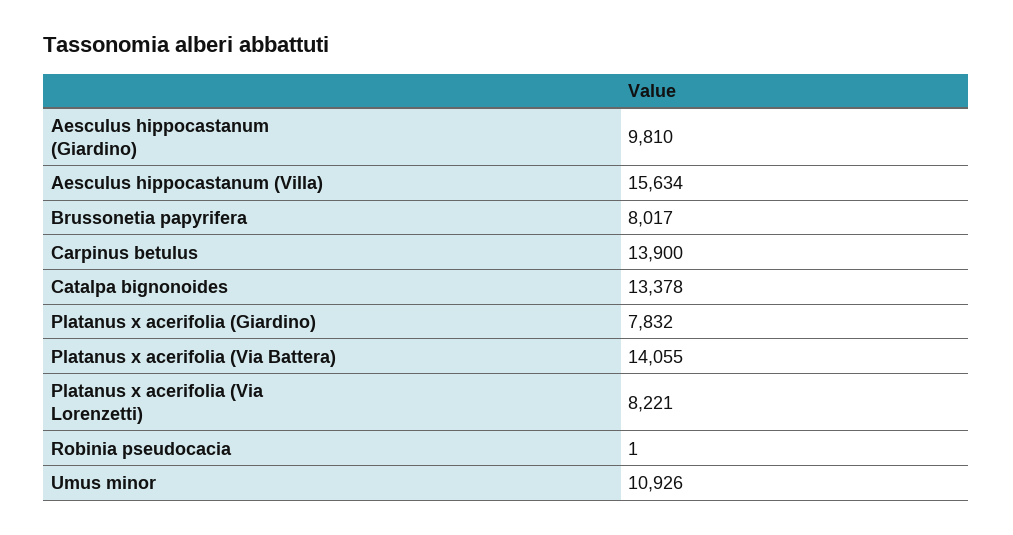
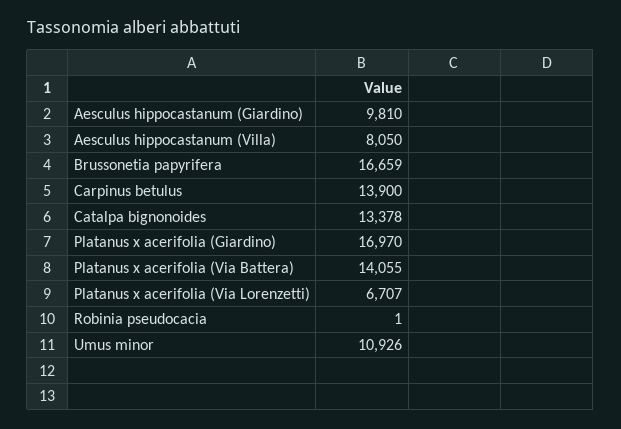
  {
    "Aesculus hippocastanum (Giardino)": 9810,
-   "Aesculus hippocastanum (Villa)": 15634,
+   "Aesculus hippocastanum (Villa)": 8050,
-   "Brussonetia papyrifera": 8017,
+   "Brussonetia papyrifera": 16659,
    "Carpinus betulus": 13900,
    "Catalpa bignonoides": 13378,
-   "Platanus x acerifolia (Giardino)": 7832,
+   "Platanus x acerifolia (Giardino)": 16970,
    "Platanus x acerifolia (Via Battera)": 14055,
-   "Platanus x acerifolia (Via Lorenzetti)": 8221,
+   "Platanus x acerifolia (Via Lorenzetti)": 6707,
    "Robinia pseudocacia": 1,
    "Umus minor": 10926
  }

